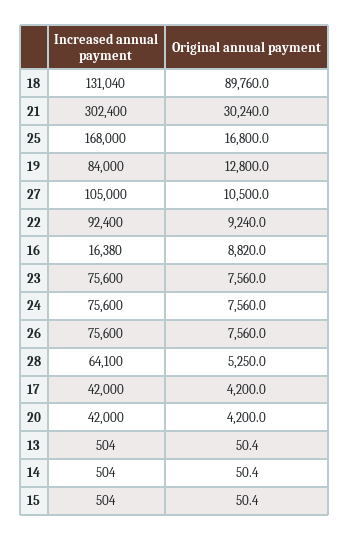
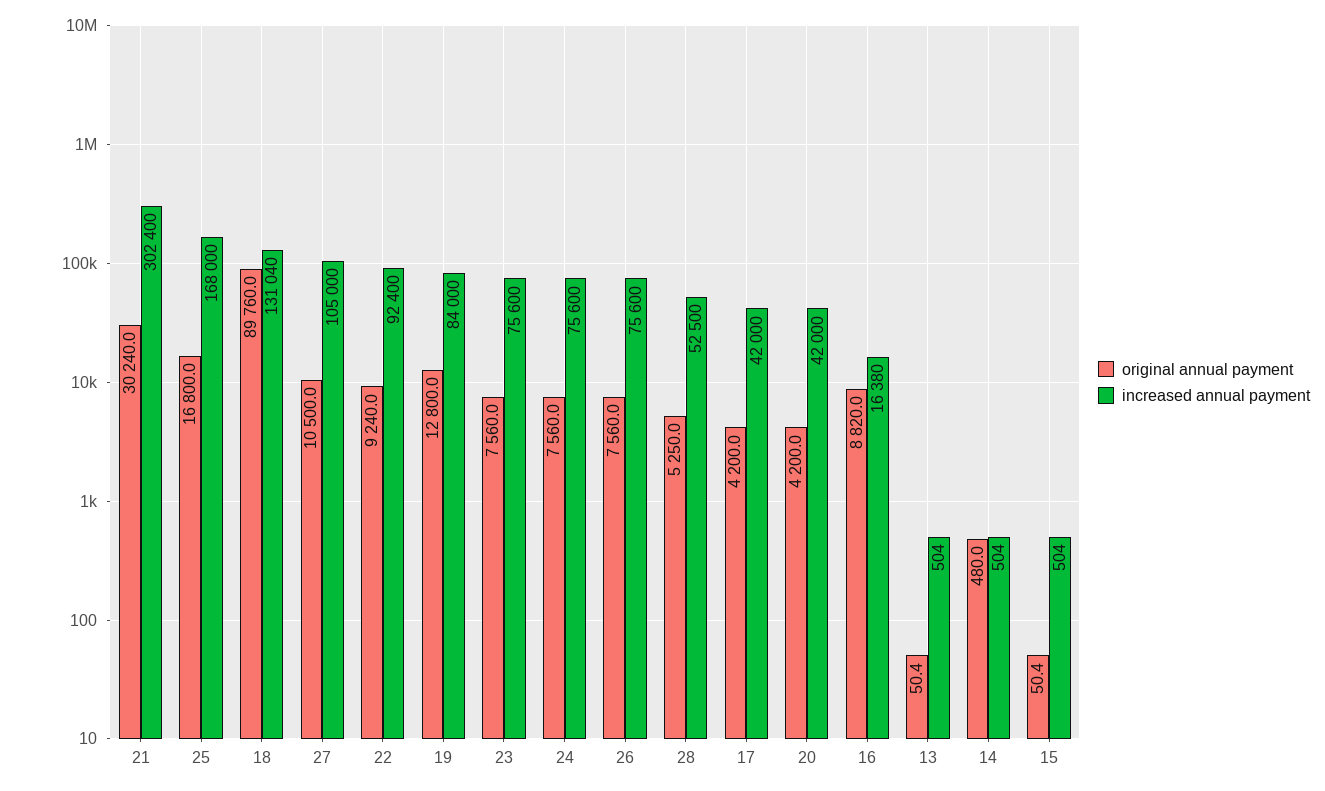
  {
    "Increased annual payment": {
      "18": 131040,
      "21": 302400,
      "25": 168000,
      "19": 84000,
      "27": 105000,
      "22": 92400,
      "16": 16380,
      "23": 75600,
      "24": 75600,
      "26": 75600,
-     "28": 64100,
+     "28": 52500,
      "17": 42000,
      "20": 42000,
      "13": 504,
      "14": 504,
      "15": 504
    },
    "Original annual payment": {
      "18": 89760,
      "21": 30240,
      "25": 16800,
      "19": 12800,
      "27": 10500,
      "22": 9240,
      "16": 8820,
      "23": 7560,
      "24": 7560,
      "26": 7560,
      "28": 5250,
      "17": 4200,
      "20": 4200,
      "13": 50.4,
-     "14": 50.4,
+     "14": 480,
      "15": 50.4
    }
  }

